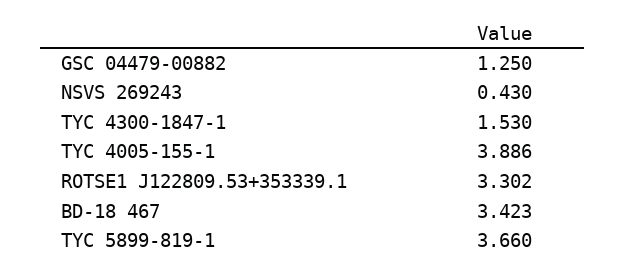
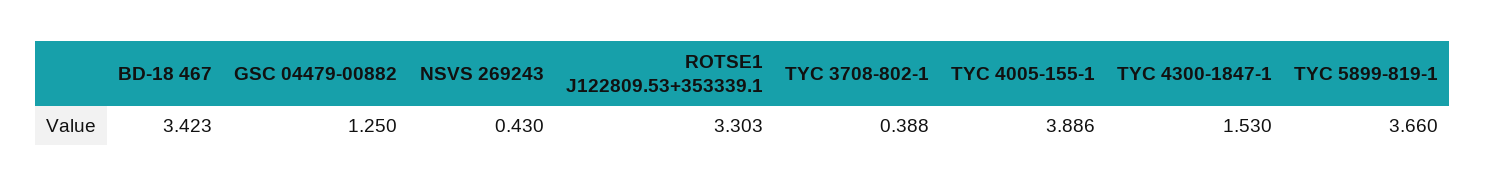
  {
    "GSC 04479-00882": 1.25,
    "NSVS 269243": 0.43,
    "TYC 4300-1847-1": 1.53,
    "TYC 4005-155-1": 3.886,
-   "ROTSE1 J122809.53+353339.1": 3.302,
+   "ROTSE1 J122809.53+353339.1": 3.303,
    "BD-18 467": 3.423,
-   "TYC 5899-819-1": 3.66
+   "TYC 5899-819-1": 3.66,
+   "TYC 3708-802-1": 0.388
  }

